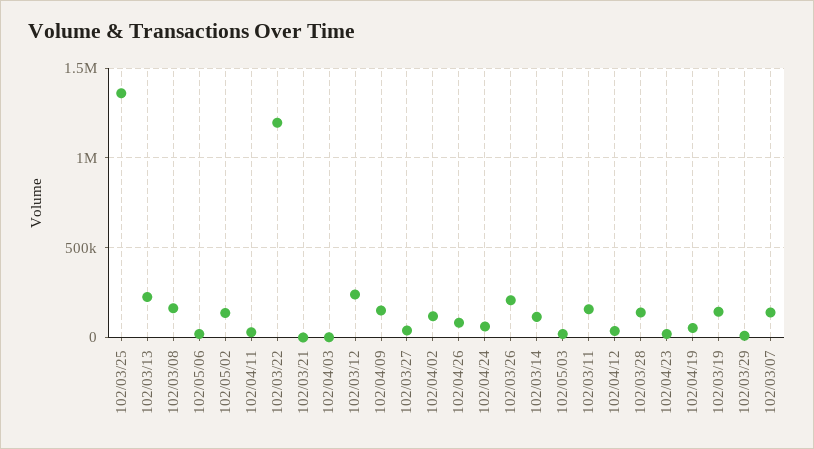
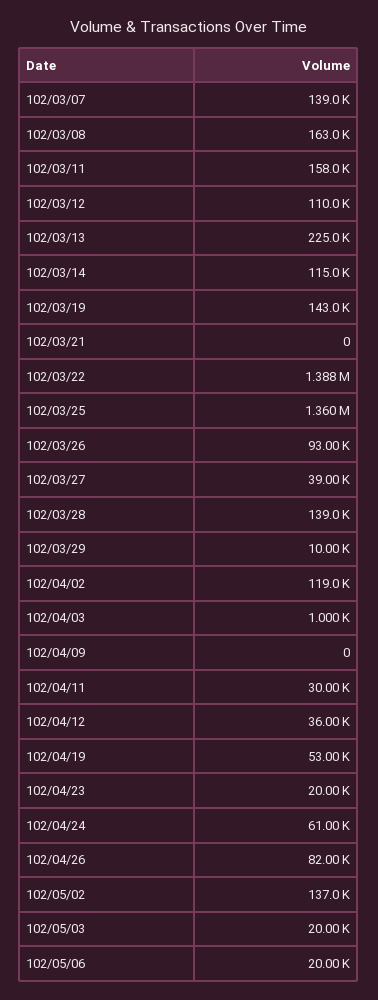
  {
    "102/03/25": 1360000,
    "102/03/13": 225000,
    "102/03/08": 163000,
    "102/05/06": 20000,
    "102/05/02": 137000,
    "102/04/11": 30000,
-   "102/03/22": 1200000,
+   "102/03/22": 1388000,
    "102/03/21": 0,
    "102/04/03": 1000,
-   "102/03/12": 250000,
+   "102/03/12": 110000,
-   "102/04/09": 150000,
+   "102/04/09": 0,
    "102/03/27": 39000,
    "102/04/02": 119000,
    "102/04/26": 82000,
    "102/04/24": 61000,
-   "102/03/26": 200000,
+   "102/03/26": 93000,
    "102/03/14": 115000,
    "102/05/03": 20000,
    "102/03/11": 158000,
    "102/04/12": 36000,
    "102/03/28": 139000,
    "102/04/23": 20000,
    "102/04/19": 53000,
    "102/03/19": 143000,
    "102/03/29": 10000,
    "102/03/07": 139000
  }

